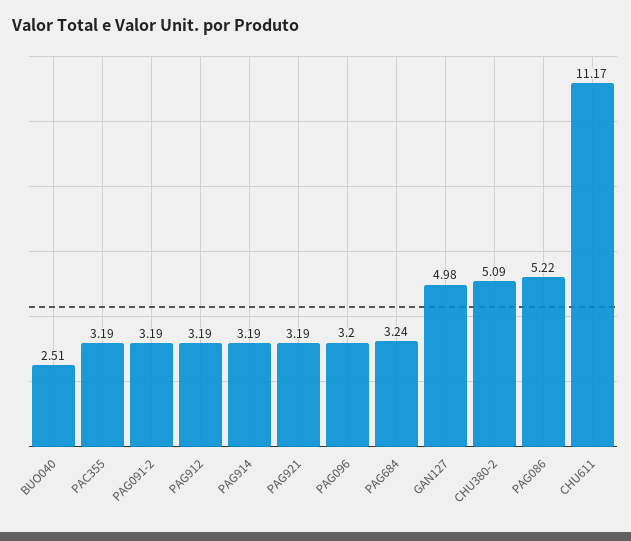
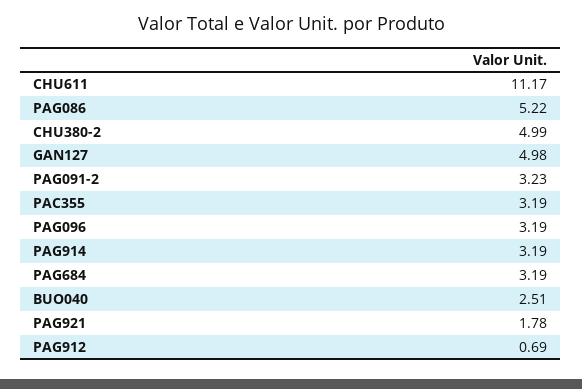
  {
    "BUO040": 2.51,
    "PAC355": 3.19,
-   "PAG091-2": 3.19,
+   "PAG091-2": 3.23,
-   "PAG912": 3.19,
+   "PAG912": 0.69,
    "PAG914": 3.19,
-   "PAG921": 3.19,
+   "PAG921": 1.78,
-   "PAG096": 3.2,
+   "PAG096": 3.19,
-   "PAG684": 3.24,
+   "PAG684": 3.19,
    "GAN127": 4.98,
-   "CHU380-2": 5.09,
+   "CHU380-2": 4.99,
    "PAG086": 5.22,
    "CHU611": 11.17
  }

